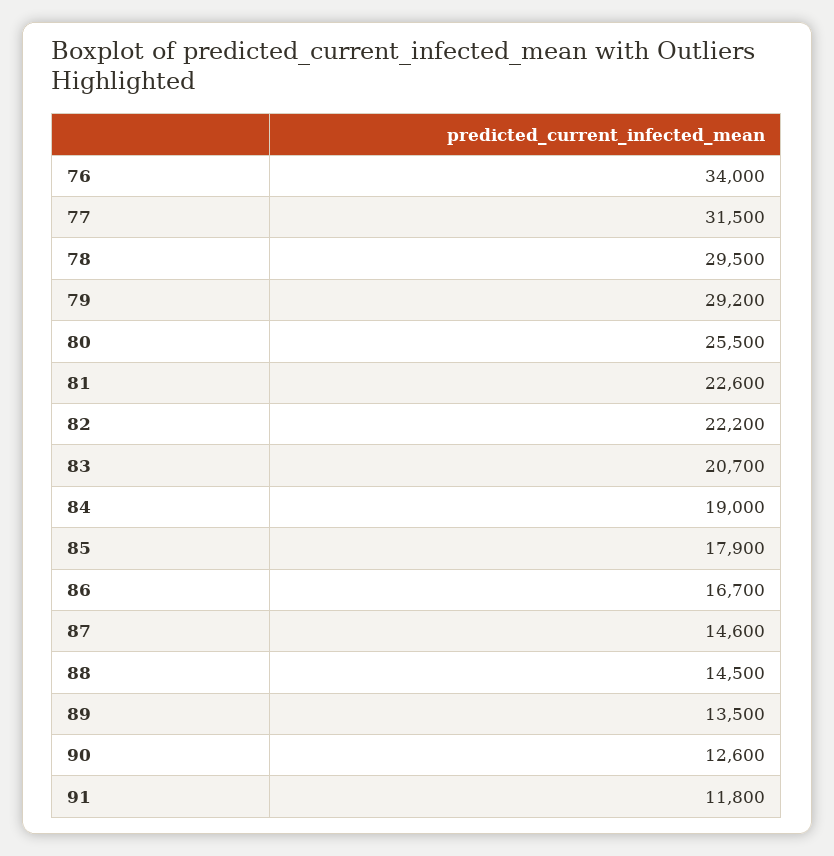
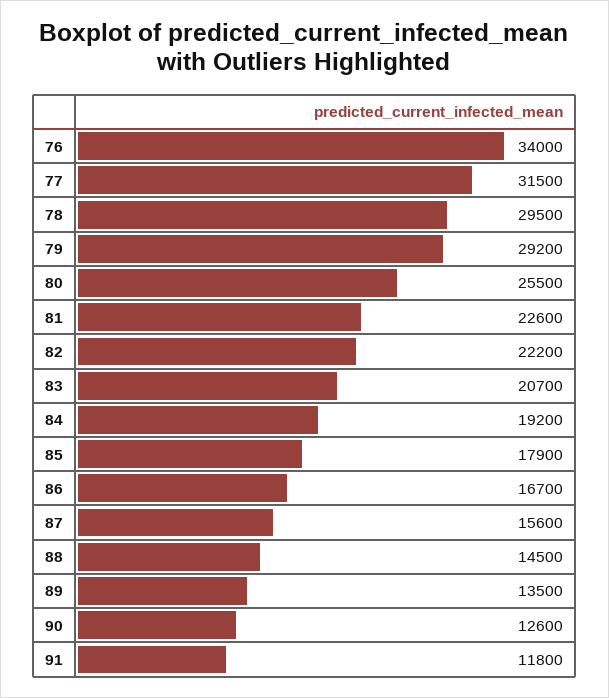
  {
    "76": 34000,
    "77": 31500,
    "78": 29500,
    "79": 29200,
    "80": 25500,
    "81": 22600,
    "82": 22200,
    "83": 20700,
-   "84": 19000,
+   "84": 19200,
    "85": 17900,
    "86": 16700,
-   "87": 14600,
+   "87": 15600,
    "88": 14500,
    "89": 13500,
    "90": 12600,
    "91": 11800
  }

